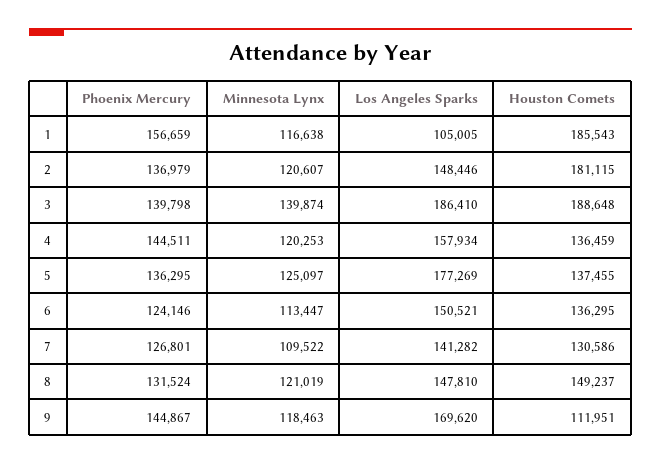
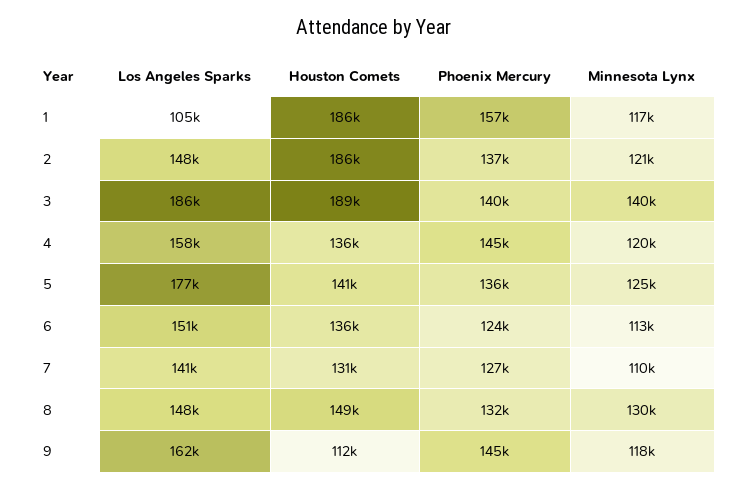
  {
    "Phoenix Mercury": {
      "1": 156659,
      "2": 136979,
      "3": 139798,
      "4": 144511,
      "5": 136295,
      "6": 124146,
      "7": 126801,
      "8": 131524,
      "9": 144867
    },
    "Minnesota Lynx": {
      "1": 116638,
      "2": 120607,
      "3": 139874,
      "4": 120253,
      "5": 125097,
      "6": 113447,
      "7": 109522,
-     "8": 121019,
+     "8": 130000,
      "9": 118463
    },
    "Los Angeles Sparks": {
      "1": 105005,
      "2": 148446,
      "3": 186410,
      "4": 157934,
      "5": 177269,
      "6": 150521,
      "7": 141282,
      "8": 147810,
-     "9": 169620
+     "9": 162000
    },
    "Houston Comets": {
      "1": 185543,
-     "2": 181115,
+     "2": 186000,
      "3": 188648,
      "4": 136459,
-     "5": 137455,
+     "5": 141000,
      "6": 136295,
      "7": 130586,
      "8": 149237,
      "9": 111951
    }
  }

